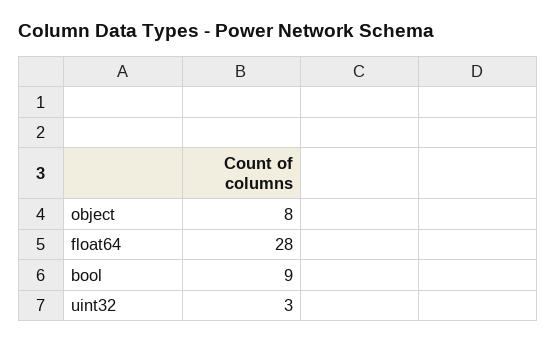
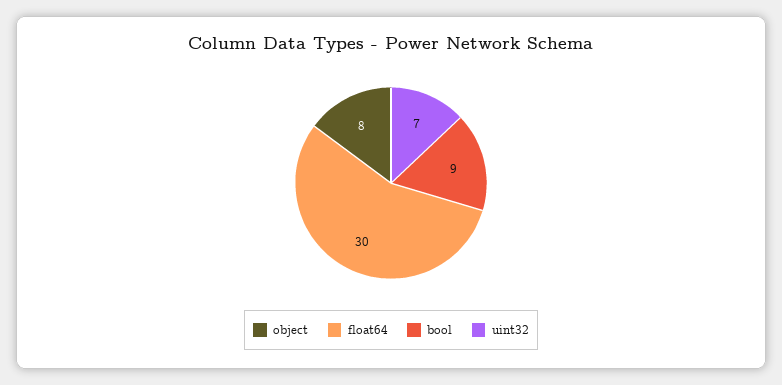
  {
    "object": 8,
-   "float64": 28,
+   "float64": 30,
    "bool": 9,
-   "uint32": 3
+   "uint32": 7
  }

